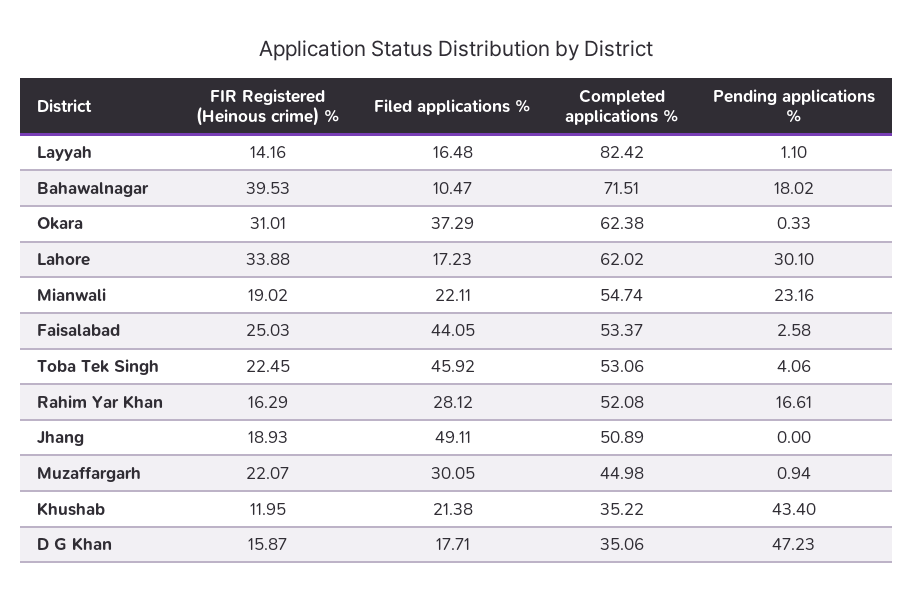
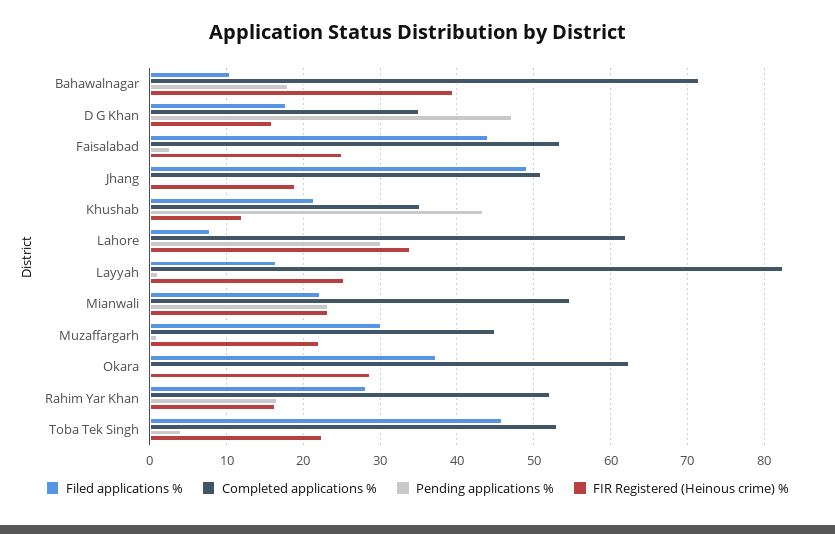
  {
    "FIR Registered (Heinous crime) %": {
-     "Layyah": 14.16,
+     "Layyah": 25,
      "Bahawalnagar": 39.53,
-     "Okara": 31.01,
+     "Okara": 29,
      "Lahore": 33.88,
-     "Mianwali": 19.02,
+     "Mianwali": 23,
      "Faisalabad": 25.03,
      "Toba Tek Singh": 22.45,
      "Rahim Yar Khan": 16.29,
      "Jhang": 18.93,
      "Muzaffargarh": 22.07,
      "Khushab": 11.95,
      "D G Khan": 15.87
    },
    "Filed applications %": {
      "Layyah": 16.48,
      "Bahawalnagar": 10.47,
      "Okara": 37.29,
-     "Lahore": 17.23,
+     "Lahore": 8,
      "Mianwali": 22.11,
      "Faisalabad": 44.05,
      "Toba Tek Singh": 45.92,
      "Rahim Yar Khan": 28.12,
      "Jhang": 49.11,
      "Muzaffargarh": 30.05,
      "Khushab": 21.38,
      "D G Khan": 17.71
    },
    "Completed applications %": {
      "Layyah": 82.42,
      "Bahawalnagar": 71.51,
      "Okara": 62.38,
      "Lahore": 62.02,
      "Mianwali": 54.74,
      "Faisalabad": 53.37,
      "Toba Tek Singh": 53.06,
      "Rahim Yar Khan": 52.08,
      "Jhang": 50.89,
      "Muzaffargarh": 44.98,
      "Khushab": 35.22,
      "D G Khan": 35.06
    },
    "Pending applications %": {
      "Layyah": 1.1,
      "Bahawalnagar": 18.02,
      "Okara": 0.33,
      "Lahore": 30.1,
      "Mianwali": 23.16,
      "Faisalabad": 2.58,
      "Toba Tek Singh": 4.06,
      "Rahim Yar Khan": 16.61,
      "Jhang": 0,
      "Muzaffargarh": 0.94,
      "Khushab": 43.4,
      "D G Khan": 47.23
    }
  }

